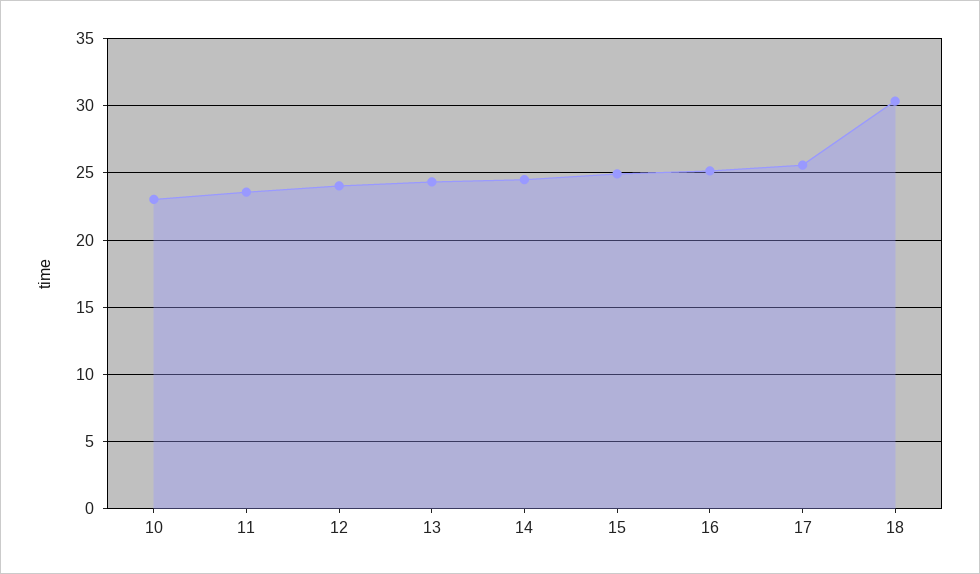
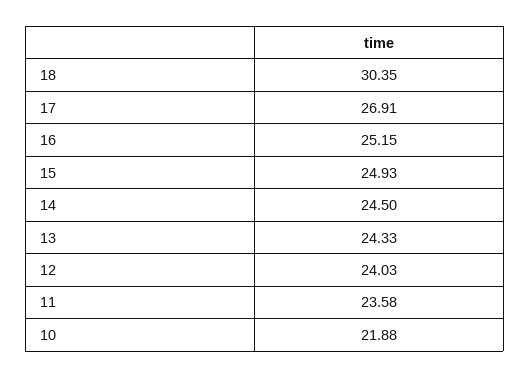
  {
-   "10": 23,
+   "10": 21.88,
    "11": 23.58,
    "12": 24.03,
    "13": 24.33,
    "14": 24.5,
    "15": 24.93,
    "16": 25.15,
-   "17": 25.5,
+   "17": 26.91,
    "18": 30.35
  }

